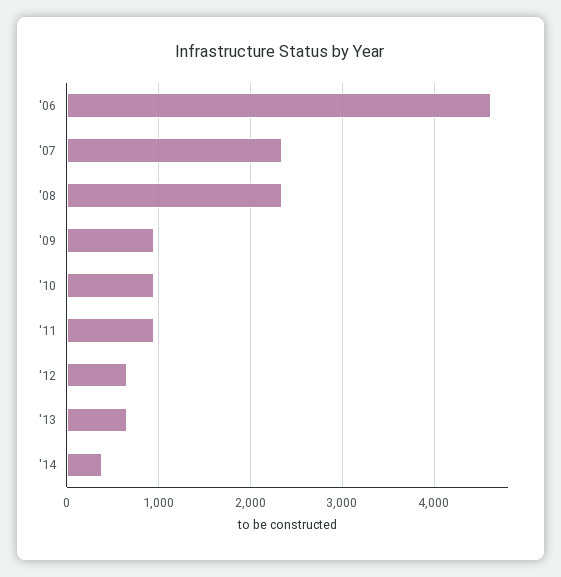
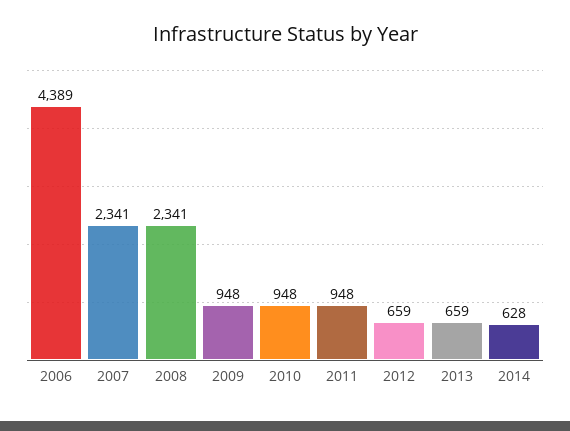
  {
-   "'06": 4600,
+   "'06": 4389,
    "'07": 2341,
    "'08": 2341,
    "'09": 948,
    "'10": 948,
    "'11": 948,
    "'12": 659,
    "'13": 659,
-   "'14": 400
+   "'14": 628
  }

